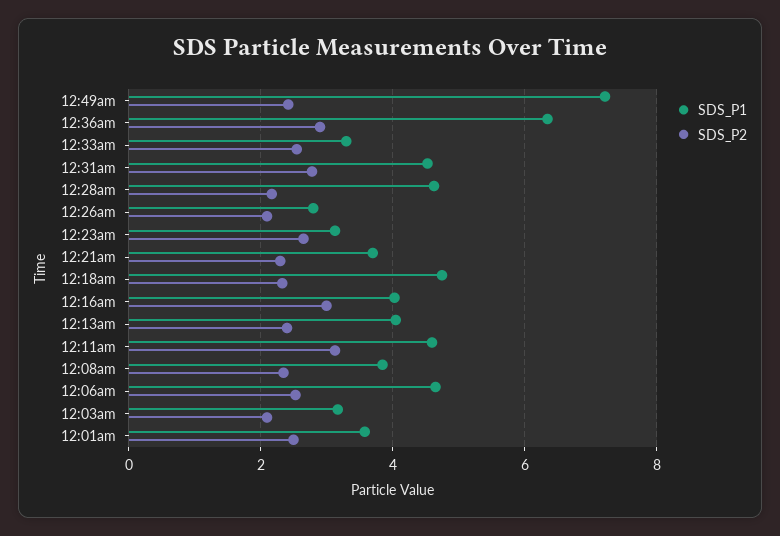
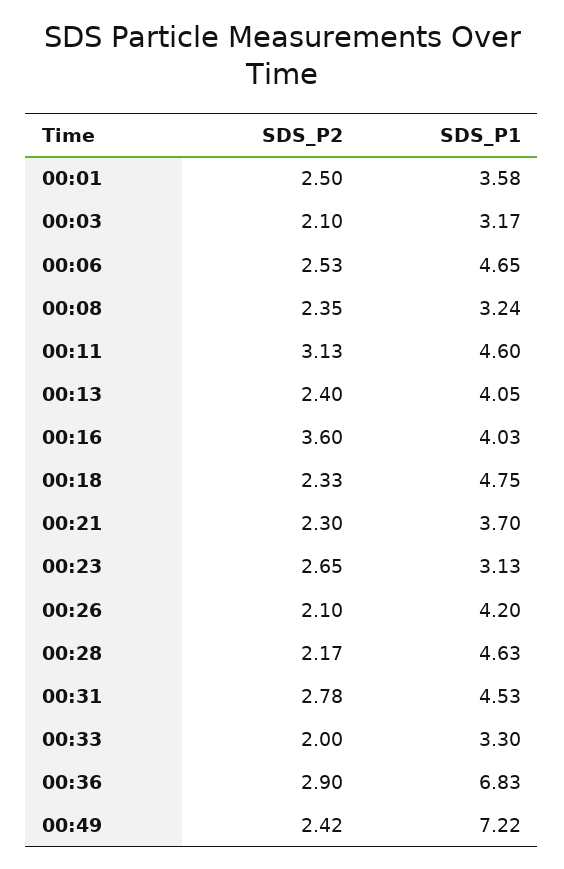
  {
    "SDS_P1": {
      "12:49am": 7.22,
-     "12:36am": 6.4,
+     "12:36am": 6.83,
      "12:33am": 3.3,
      "12:31am": 4.53,
      "12:28am": 4.63,
-     "12:26am": 2.8,
+     "12:26am": 4.2,
      "12:23am": 3.13,
      "12:21am": 3.7,
      "12:18am": 4.75,
      "12:16am": 4.03,
      "12:13am": 4.05,
      "12:11am": 4.6,
-     "12:08am": 3.8,
+     "12:08am": 3.24,
      "12:06am": 4.65,
      "12:03am": 3.17,
      "12:01am": 3.58
    },
    "SDS_P2": {
      "12:49am": 2.42,
      "12:36am": 2.9,
-     "12:33am": 2.6,
+     "12:33am": 2,
      "12:31am": 2.78,
      "12:28am": 2.17,
      "12:26am": 2.1,
      "12:23am": 2.65,
      "12:21am": 2.3,
      "12:18am": 2.33,
-     "12:16am": 3,
+     "12:16am": 3.6,
      "12:13am": 2.4,
      "12:11am": 3.13,
      "12:08am": 2.35,
      "12:06am": 2.53,
      "12:03am": 2.1,
      "12:01am": 2.5
    }
  }

